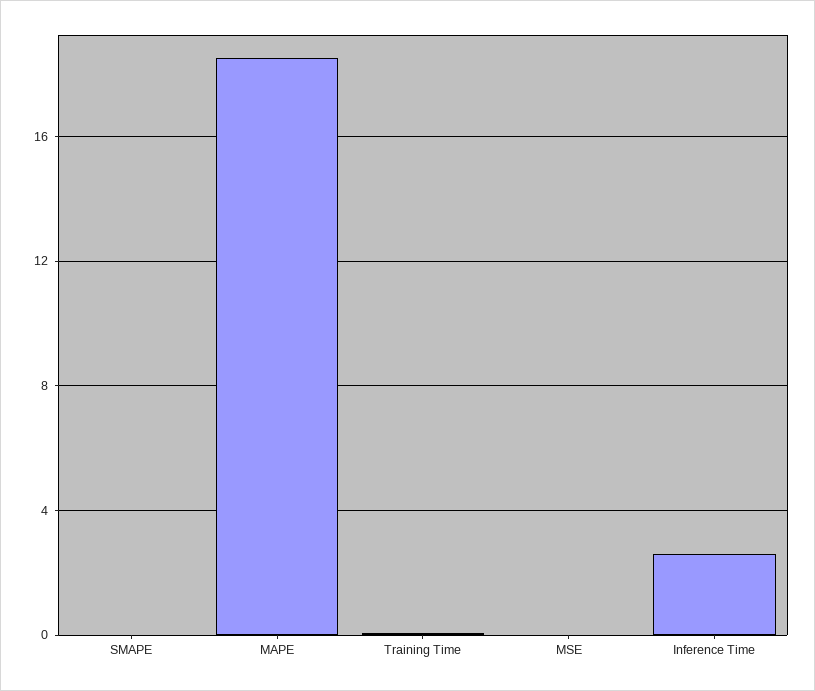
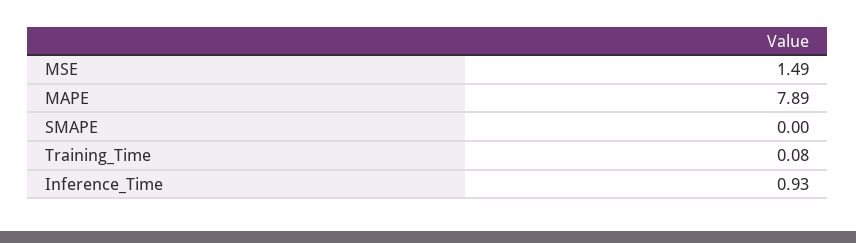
  {
    "SMAPE": 0,
-   "MAPE": 18.5,
+   "MAPE": 7.89,
    "Training Time": 0.08,
-   "MSE": 0,
+   "MSE": 1.49,
-   "Inference Time": 2.5
+   "Inference Time": 0.93
  }

